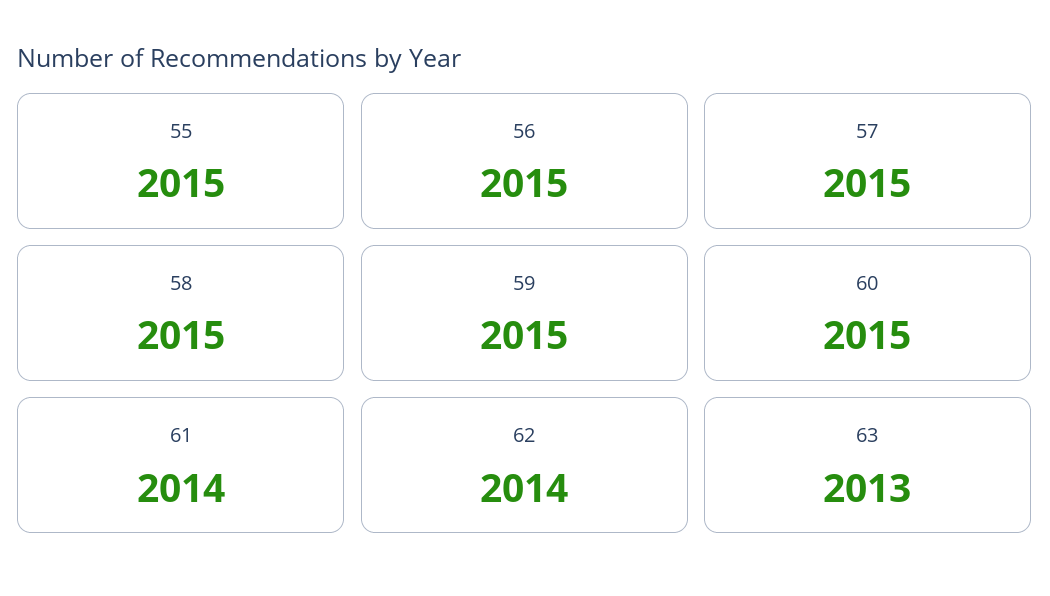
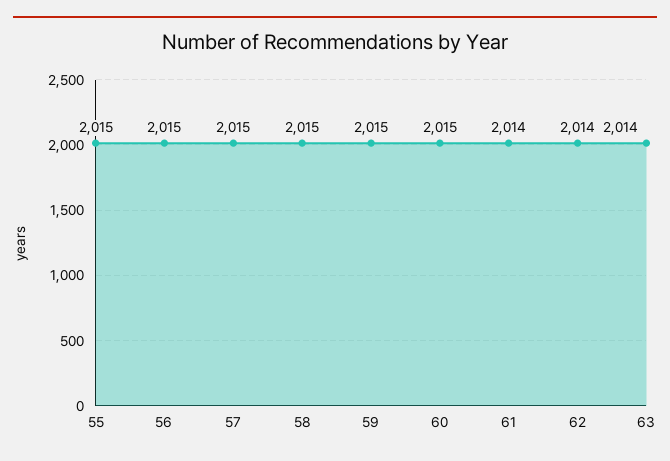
  {
    "55": 2015,
    "56": 2015,
    "57": 2015,
    "58": 2015,
    "59": 2015,
    "60": 2015,
    "61": 2014,
    "62": 2014,
-   "63": 2013
+   "63": 2014
  }

